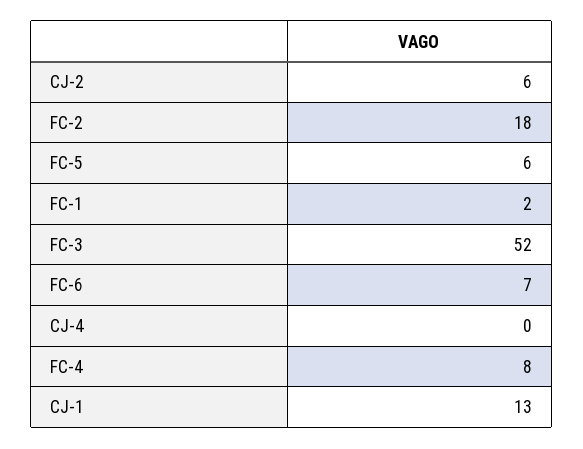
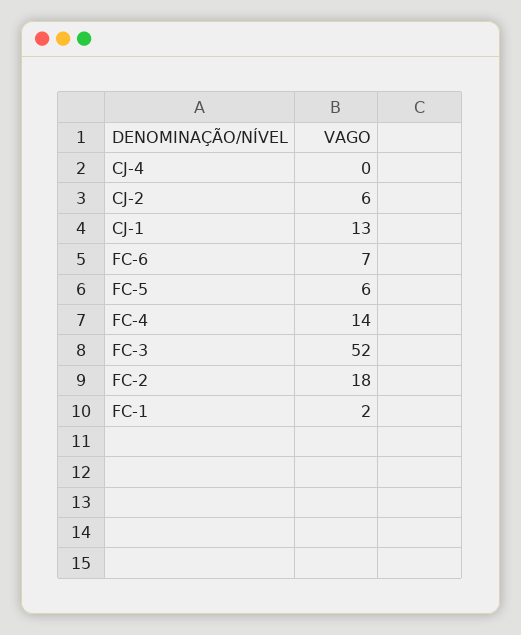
  {
    "CJ-2": 6,
    "FC-2": 18,
    "FC-5": 6,
    "FC-1": 2,
    "FC-3": 52,
    "FC-6": 7,
    "CJ-4": 0,
-   "FC-4": 8,
+   "FC-4": 14,
    "CJ-1": 13
  }

